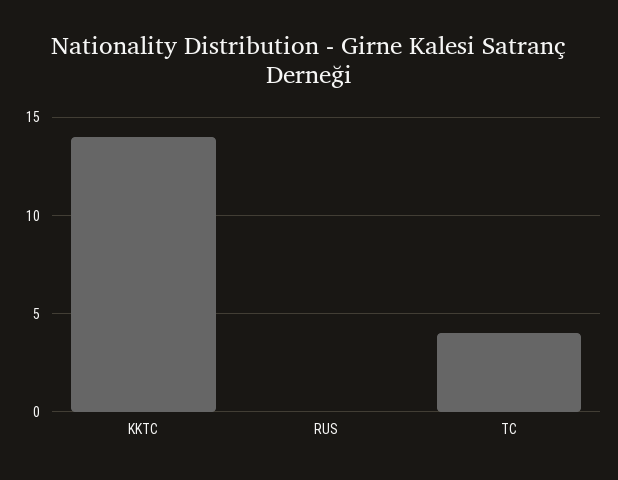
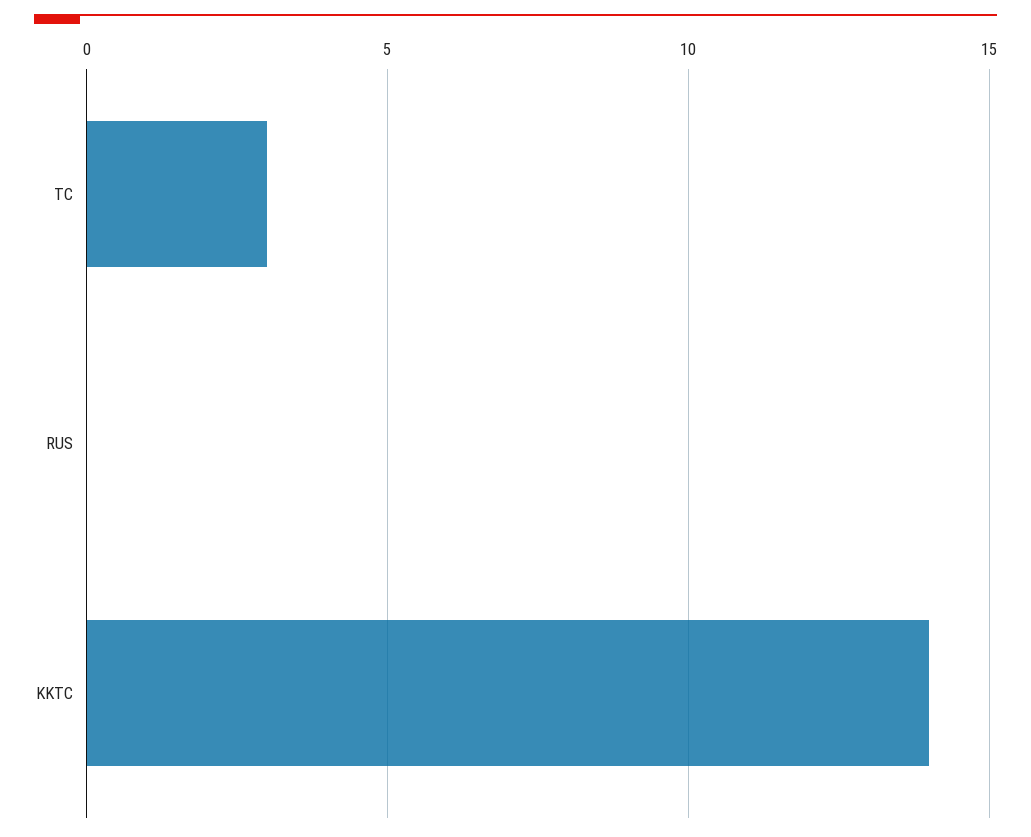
  {
    "KKTC": 14,
    "RUS": 0,
-   "TC": 4
+   "TC": 3
  }

